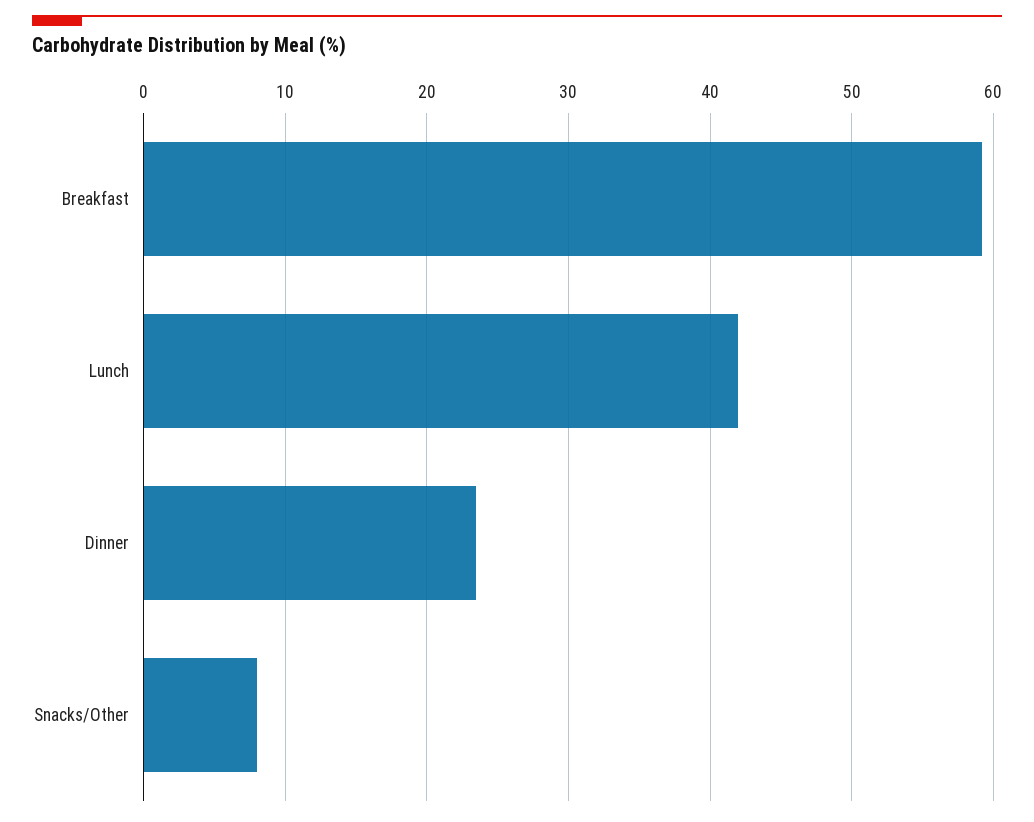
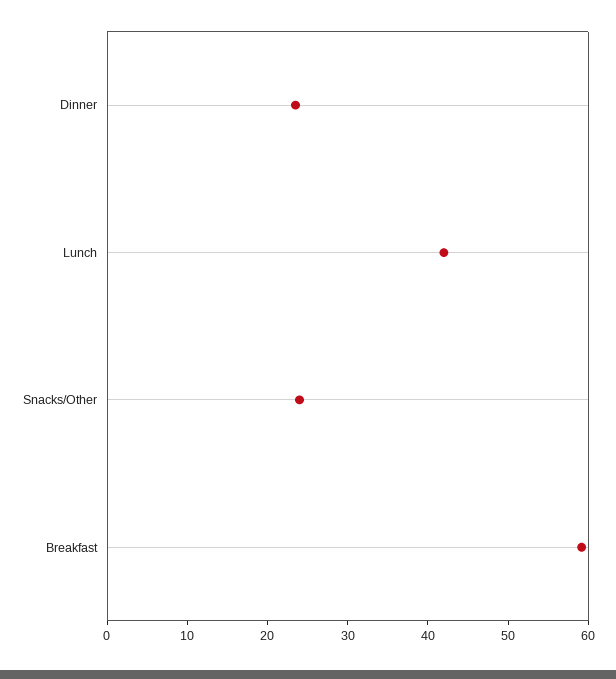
  {
    "Breakfast": 59,
    "Lunch": 42,
    "Dinner": 24,
-   "Snacks/Other": 8
+   "Snacks/Other": 24
  }

